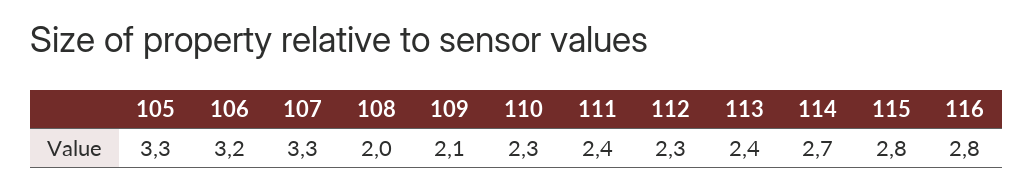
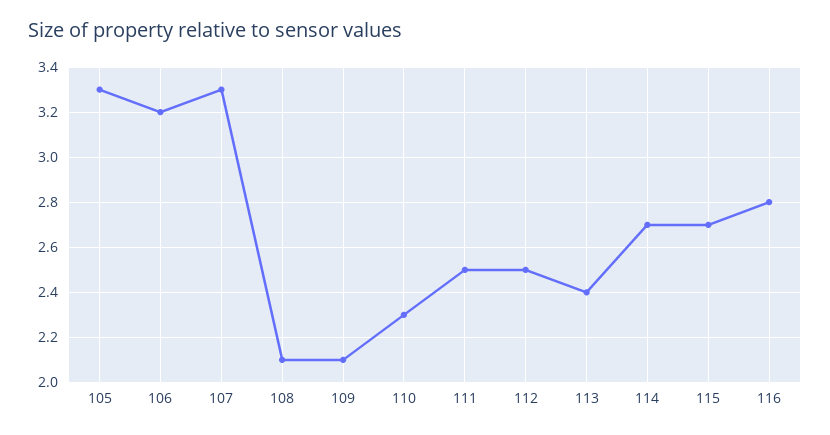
  {
    "105": 3.3,
    "106": 3.2,
    "107": 3.3,
-   "108": 2,
+   "108": 2.1,
    "109": 2.1,
    "110": 2.3,
-   "111": 2.4,
+   "111": 2.5,
-   "112": 2.3,
+   "112": 2.5,
    "113": 2.4,
    "114": 2.7,
-   "115": 2.8,
+   "115": 2.7,
    "116": 2.8
  }

